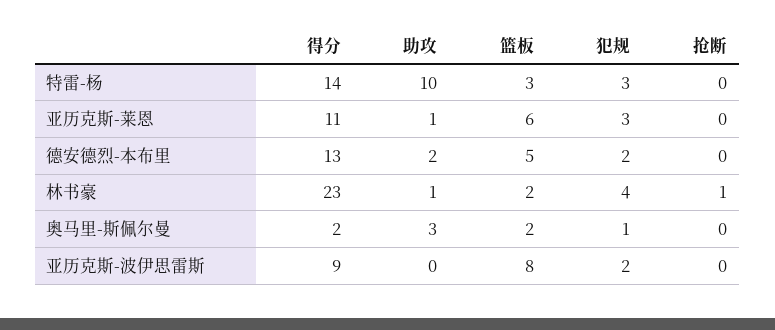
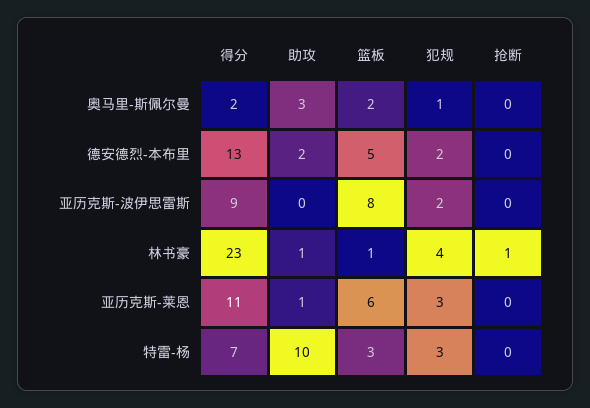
  {
    "得分": {
-     "特雷-杨": 14,
+     "特雷-杨": 7,
      "亚历克斯-莱恩": 11,
      "德安德烈-本布里": 13,
      "林书豪": 23,
      "奥马里-斯佩尔曼": 2,
      "亚历克斯-波伊思雷斯": 9
    },
    "助攻": {
      "特雷-杨": 10,
      "亚历克斯-莱恩": 1,
      "德安德烈-本布里": 2,
      "林书豪": 1,
      "奥马里-斯佩尔曼": 3,
      "亚历克斯-波伊思雷斯": 0
    },
    "篮板": {
      "特雷-杨": 3,
      "亚历克斯-莱恩": 6,
      "德安德烈-本布里": 5,
-     "林书豪": 2,
+     "林书豪": 1,
      "奥马里-斯佩尔曼": 2,
      "亚历克斯-波伊思雷斯": 8
    },
    "犯规": {
      "特雷-杨": 3,
      "亚历克斯-莱恩": 3,
      "德安德烈-本布里": 2,
      "林书豪": 4,
      "奥马里-斯佩尔曼": 1,
      "亚历克斯-波伊思雷斯": 2
    },
    "抢断": {
      "特雷-杨": 0,
      "亚历克斯-莱恩": 0,
      "德安德烈-本布里": 0,
      "林书豪": 1,
      "奥马里-斯佩尔曼": 0,
      "亚历克斯-波伊思雷斯": 0
    }
  }

